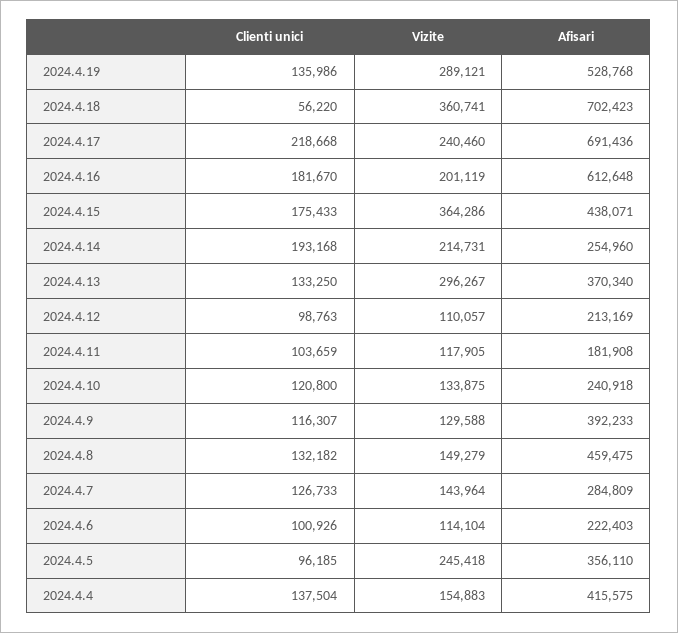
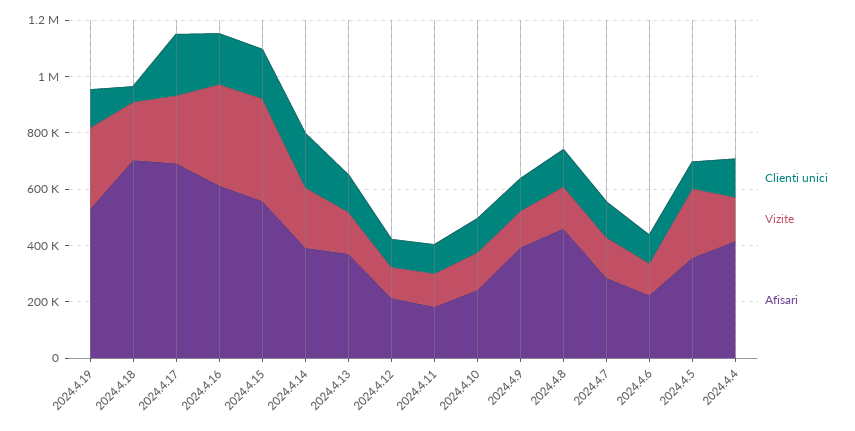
  {
    "Clienti unici": {
      "2024.4.19": 135986,
      "2024.4.18": 56220,
      "2024.4.17": 218668,
      "2024.4.16": 181670,
      "2024.4.15": 175433,
      "2024.4.14": 193168,
      "2024.4.13": 133250,
      "2024.4.12": 98763,
      "2024.4.11": 103659,
      "2024.4.10": 120800,
      "2024.4.9": 116307,
      "2024.4.8": 132182,
      "2024.4.7": 126733,
      "2024.4.6": 100926,
      "2024.4.5": 96185,
      "2024.4.4": 137504
    },
    "Vizite": {
      "2024.4.19": 289121,
-     "2024.4.18": 360741,
+     "2024.4.18": 200000,
      "2024.4.17": 240460,
-     "2024.4.16": 201119,
+     "2024.4.16": 350000,
      "2024.4.15": 364286,
      "2024.4.14": 214731,
-     "2024.4.13": 296267,
+     "2024.4.13": 150000,
      "2024.4.12": 110057,
      "2024.4.11": 117905,
      "2024.4.10": 133875,
      "2024.4.9": 129588,
      "2024.4.8": 149279,
      "2024.4.7": 143964,
      "2024.4.6": 114104,
      "2024.4.5": 245418,
      "2024.4.4": 154883
    },
    "Afisari": {
      "2024.4.19": 528768,
      "2024.4.18": 702423,
      "2024.4.17": 691436,
      "2024.4.16": 612648,
-     "2024.4.15": 438071,
+     "2024.4.15": 550000,
-     "2024.4.14": 254960,
+     "2024.4.14": 400000,
      "2024.4.13": 370340,
      "2024.4.12": 213169,
      "2024.4.11": 181908,
      "2024.4.10": 240918,
      "2024.4.9": 392233,
      "2024.4.8": 459475,
      "2024.4.7": 284809,
      "2024.4.6": 222403,
      "2024.4.5": 356110,
      "2024.4.4": 415575
    }
  }

